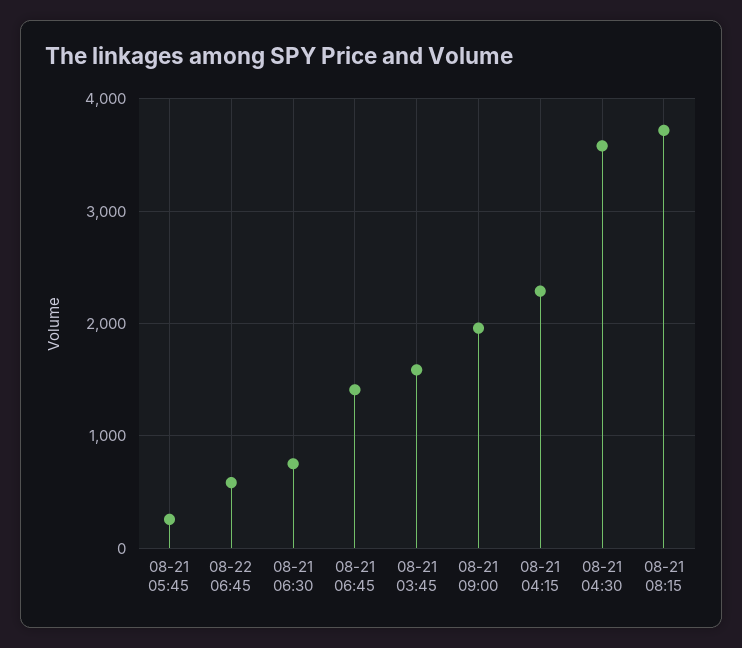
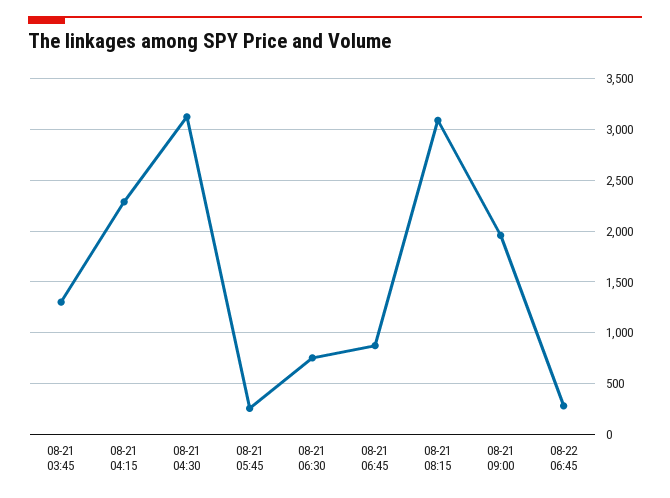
  {
    "08-21 05:45": 300,
-   "08-22 06:45": 600,
+   "08-22 06:45": 300,
    "08-21 06:30": 800,
-   "08-21 06:45": 1400,
+   "08-21 06:45": 900,
-   "08-21 03:45": 1600,
+   "08-21 03:45": 1300,
    "08-21 09:00": 2000,
    "08-21 04:15": 2300,
-   "08-21 04:30": 3600,
+   "08-21 04:30": 3100,
-   "08-21 08:15": 3700
+   "08-21 08:15": 3100
  }

